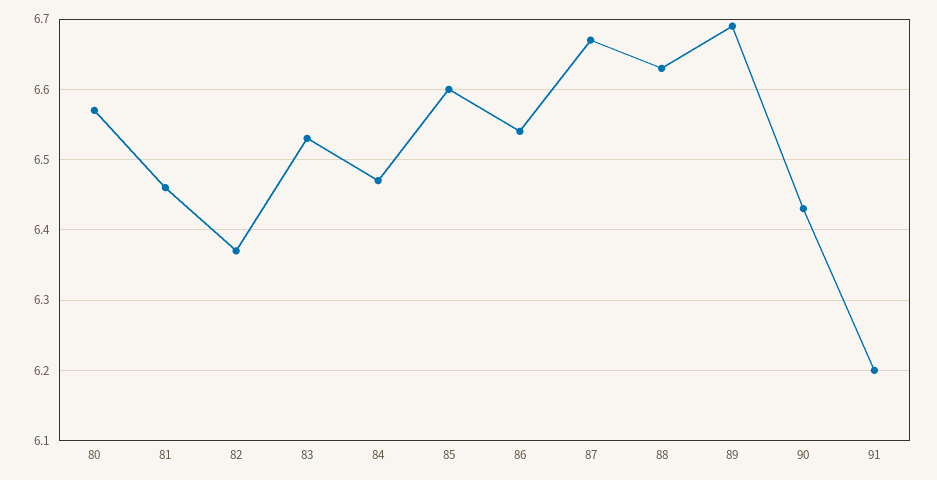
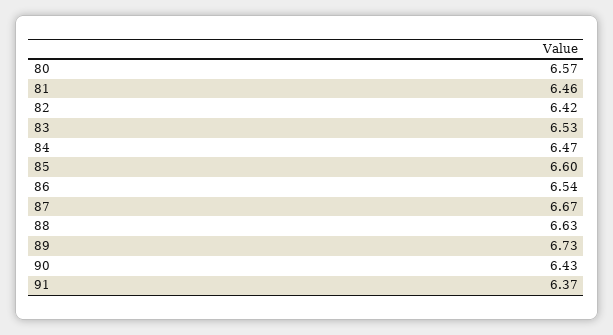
  {
    "80": 6.57,
    "81": 6.46,
-   "82": 6.37,
+   "82": 6.42,
    "83": 6.53,
    "84": 6.47,
    "85": 6.6,
    "86": 6.54,
    "87": 6.67,
    "88": 6.63,
-   "89": 6.69,
+   "89": 6.73,
    "90": 6.43,
-   "91": 6.2
+   "91": 6.37
  }

